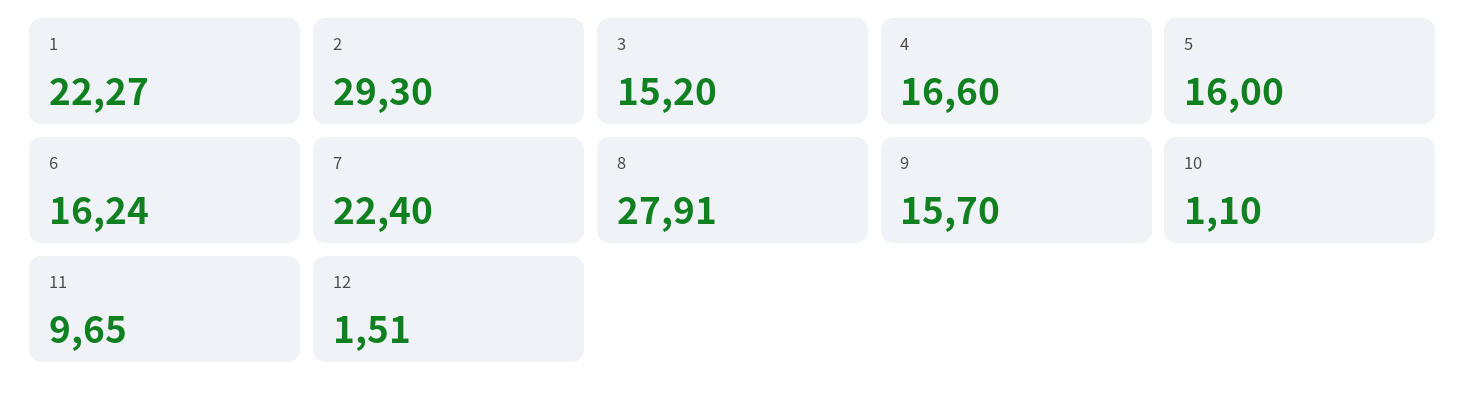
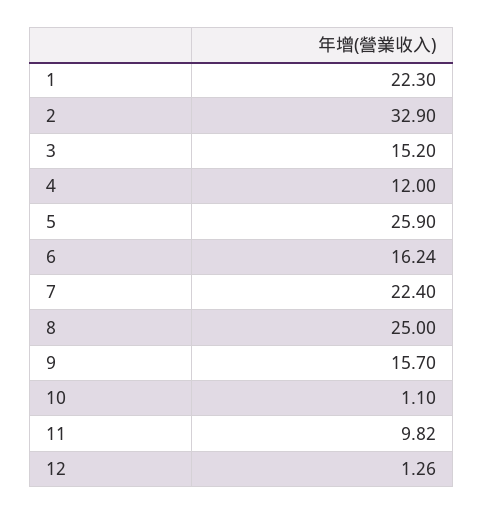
  {
-   "1": 22.27,
+   "1": 22.3,
-   "2": 29.3,
+   "2": 32.9,
    "3": 15.2,
-   "4": 16.6,
+   "4": 12,
-   "5": 16,
+   "5": 25.9,
    "6": 16.24,
    "7": 22.4,
-   "8": 27.91,
+   "8": 25,
    "9": 15.7,
    "10": 1.1,
-   "11": 9.65,
+   "11": 9.82,
-   "12": 1.51
+   "12": 1.26
  }

